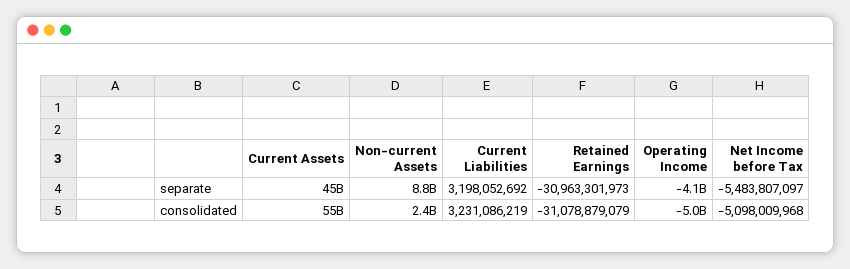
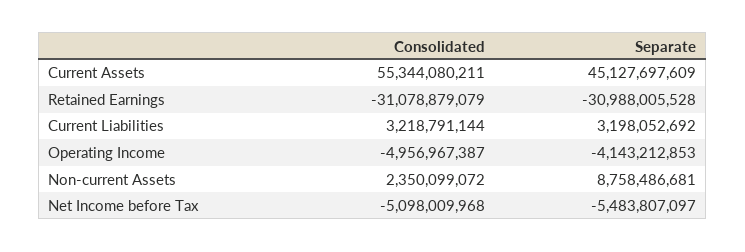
  {
    "Current Assets": {
      "separate": 45127697609,
      "consolidated": 55344080211
    },
    "Non-current Assets": {
      "separate": 8758486681,
      "consolidated": 2350099072
    },
    "Current Liabilities": {
      "separate": 3198052692,
-     "consolidated": 3231086219
+     "consolidated": 3218791144
    },
    "Retained Earnings": {
-     "separate": -30963301973,
+     "separate": -30988005528,
      "consolidated": -31078879079
    },
    "Operating Income": {
      "separate": -4143212853,
      "consolidated": -4956967387
    },
    "Net Income before Tax": {
      "separate": -5483807097,
      "consolidated": -5098009968
    }
  }

